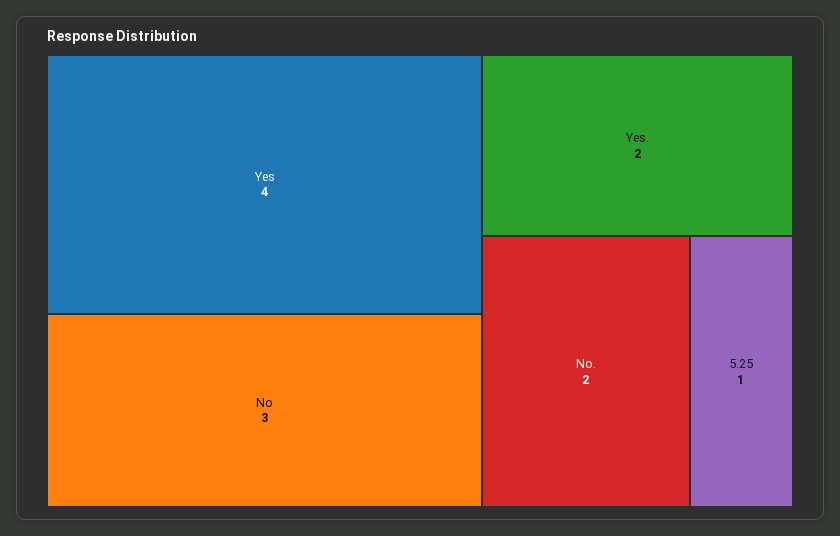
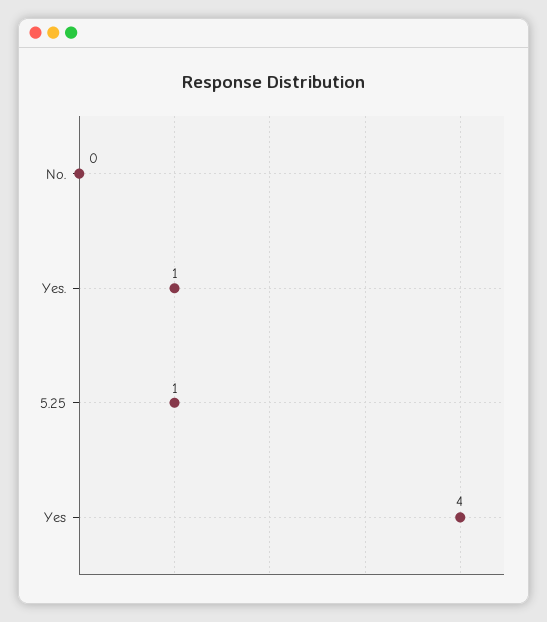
  {
    "Yes": 4,
-   "No": 3,
-   "Yes.": 2,
+   "Yes.": 1,
-   "No.": 2,
+   "No.": 0,
    "5.25": 1
  }

